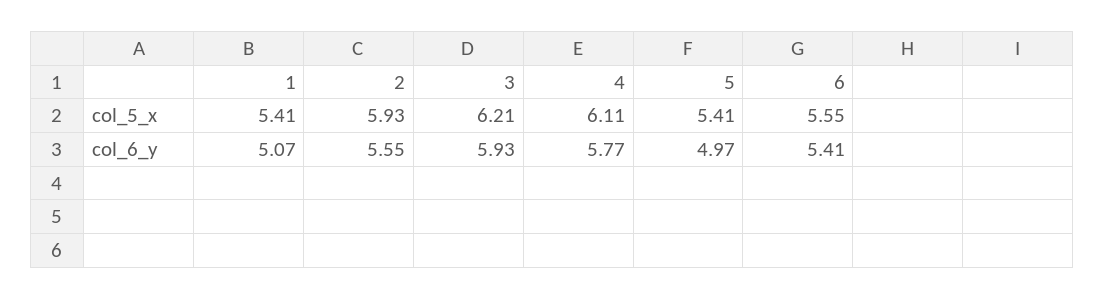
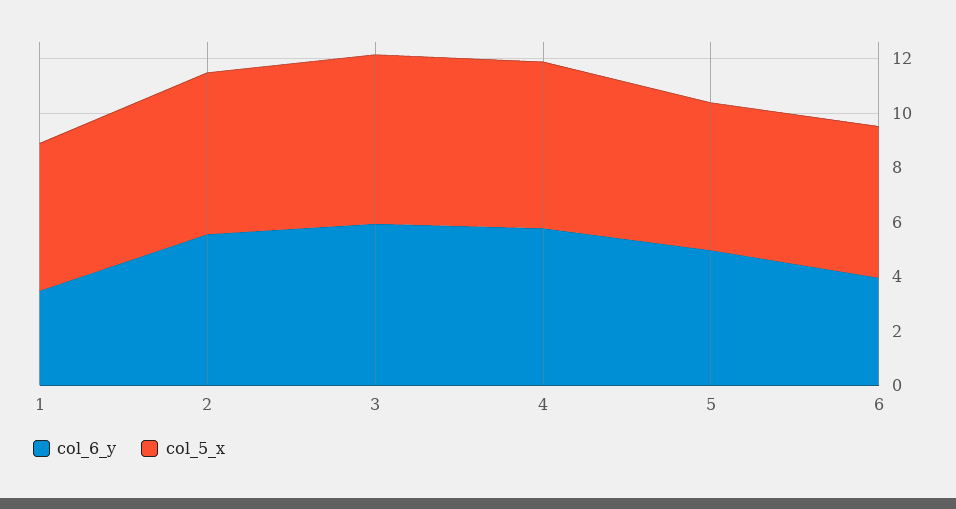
  {
    "col_5_x": {
      "1": 5.41,
      "2": 5.93,
      "3": 6.21,
      "4": 6.11,
      "5": 5.41,
      "6": 5.55
    },
    "col_6_y": {
-     "1": 5.07,
+     "1": 3.5,
      "2": 5.55,
      "3": 5.93,
      "4": 5.77,
      "5": 4.97,
-     "6": 5.41
+     "6": 4
    }
  }

